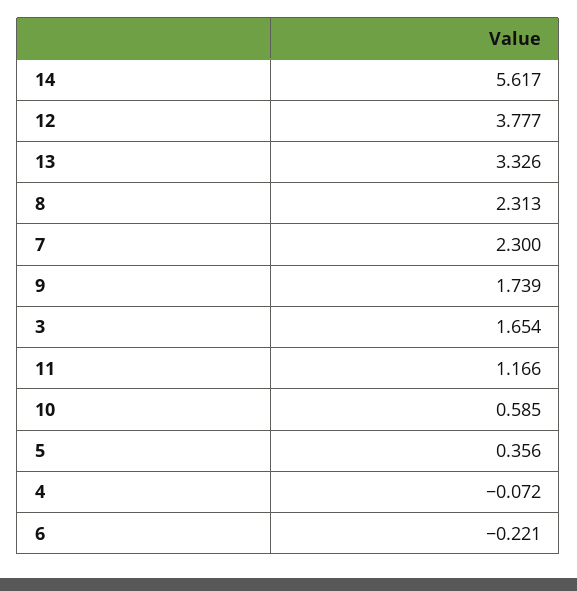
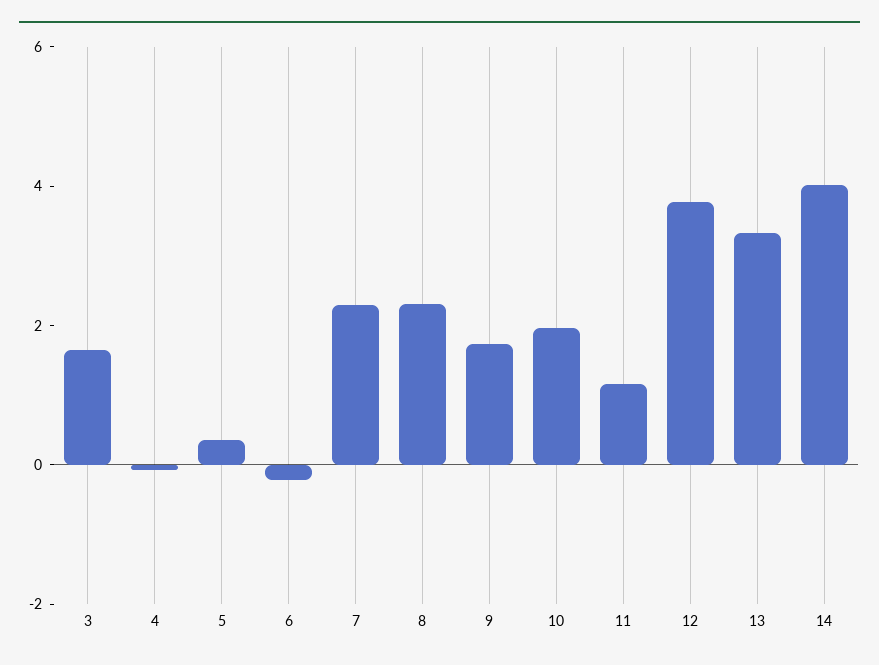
  {
-   "14": 5.617,
+   "14": 4,
    "12": 3.777,
    "13": 3.326,
    "8": 2.313,
    "7": 2.3,
    "9": 1.739,
    "3": 1.654,
    "11": 1.166,
-   "10": 0.585,
+   "10": 2,
    "5": 0.356,
    "4": -0.072,
    "6": -0.221
  }

